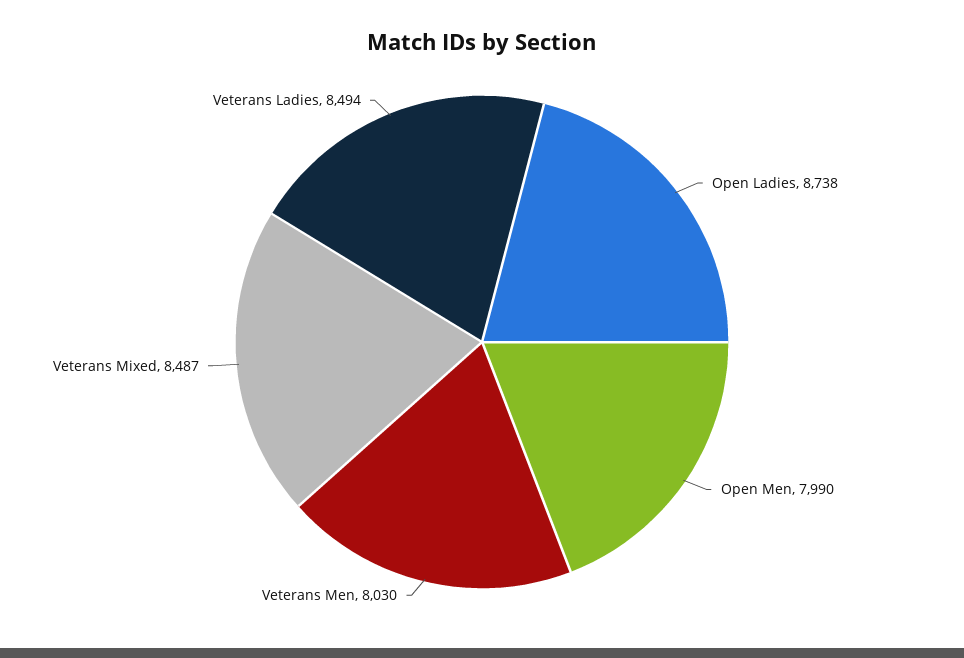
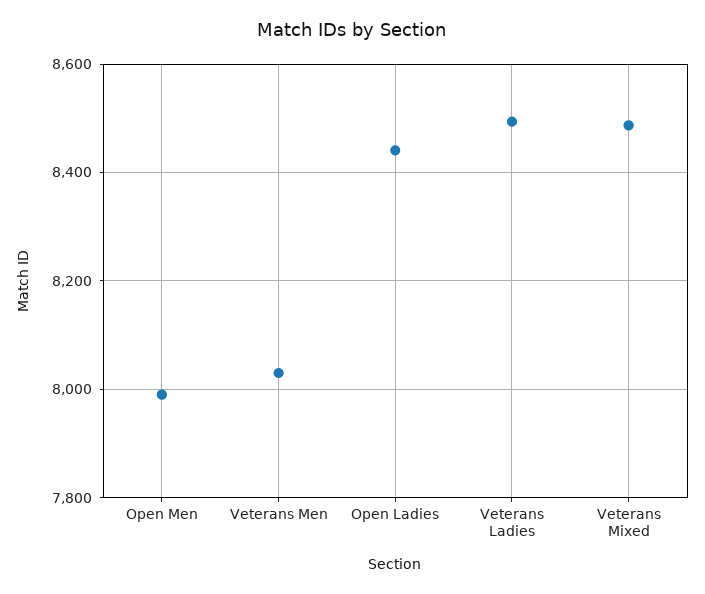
  {
-   "Open Ladies": 8738,
+   "Open Ladies": 8440,
    "Open Men": 7990,
    "Veterans Men": 8030,
    "Veterans Mixed": 8487,
    "Veterans Ladies": 8494
  }

